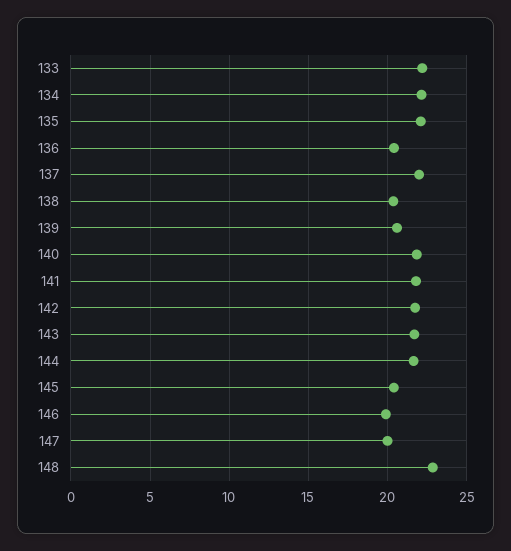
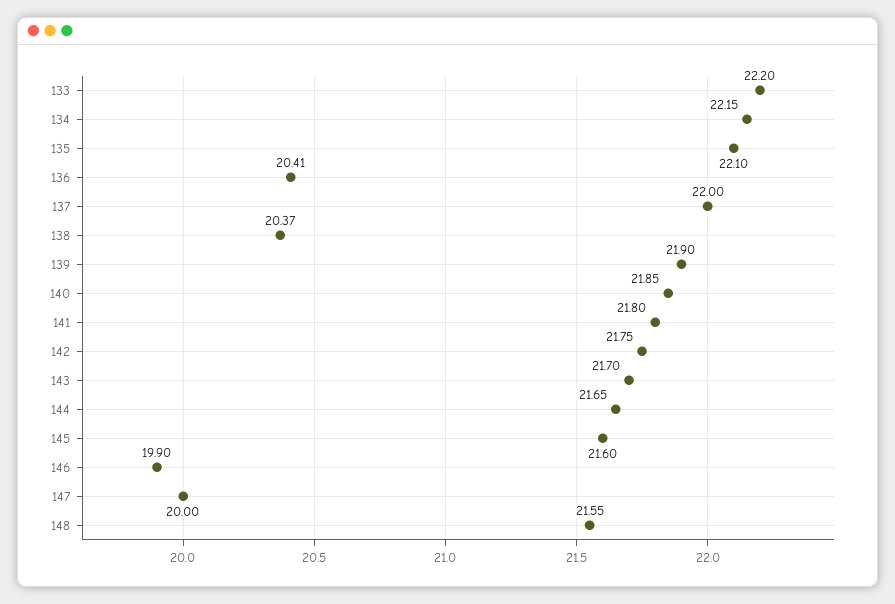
  {
    "133": 22.2,
    "134": 22.15,
    "135": 22.1,
    "136": 20.41,
    "137": 22,
    "138": 20.37,
-   "139": 20.5,
+   "139": 21.9,
    "140": 21.85,
    "141": 21.8,
    "142": 21.75,
    "143": 21.7,
    "144": 21.65,
-   "145": 20.5,
+   "145": 21.6,
    "146": 19.9,
    "147": 20,
-   "148": 23
+   "148": 21.55
  }

